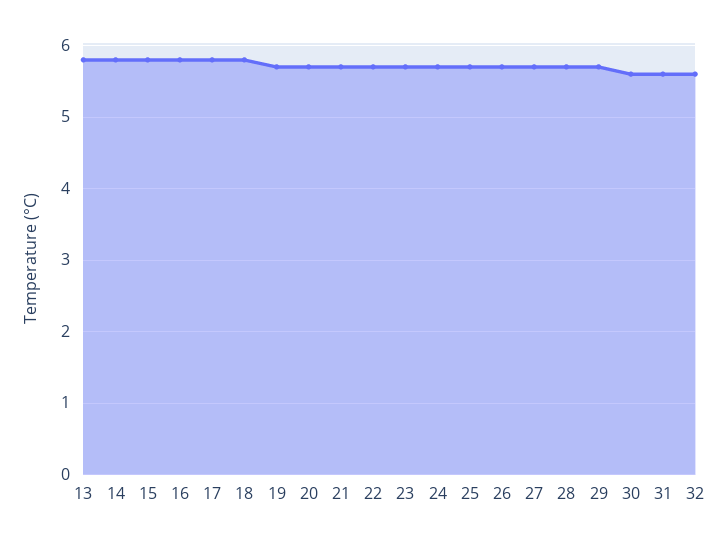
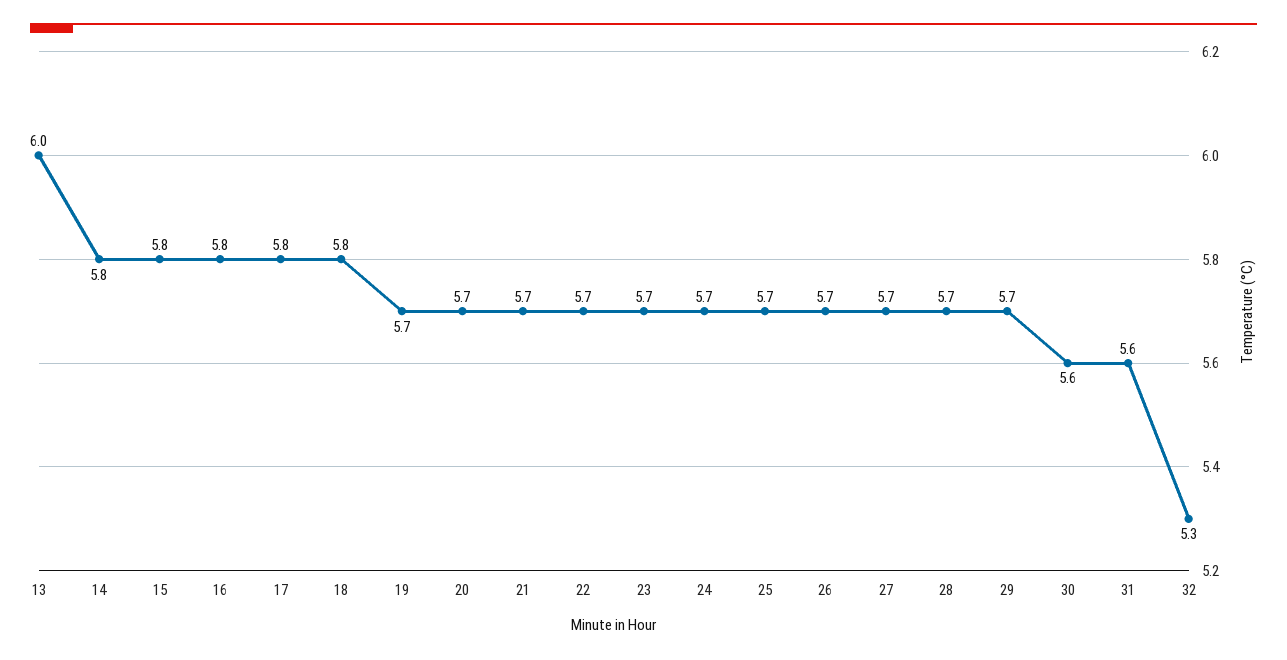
  {
-   "13": 5.8,
+   "13": 6,
    "14": 5.8,
    "15": 5.8,
    "16": 5.8,
    "17": 5.8,
    "18": 5.8,
    "19": 5.7,
    "20": 5.7,
    "21": 5.7,
    "22": 5.7,
    "23": 5.7,
    "24": 5.7,
    "25": 5.7,
    "26": 5.7,
    "27": 5.7,
    "28": 5.7,
    "29": 5.7,
    "30": 5.6,
    "31": 5.6,
-   "32": 5.6
+   "32": 5.3
  }

